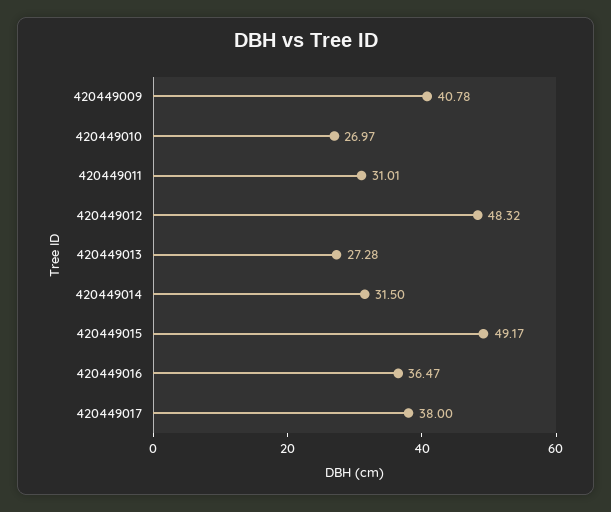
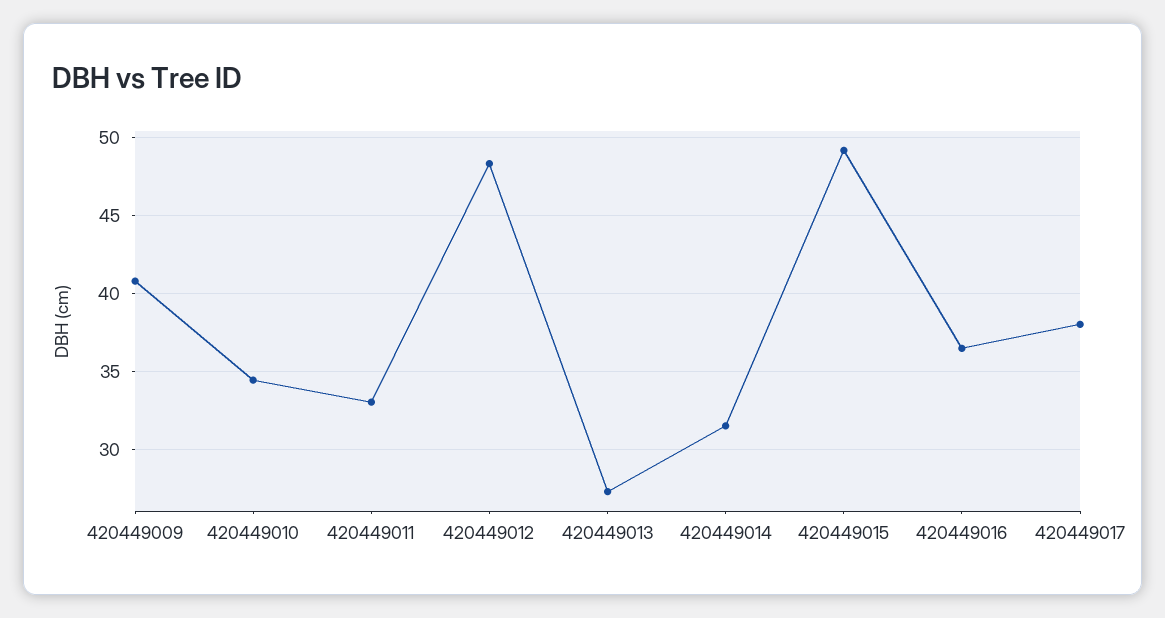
  {
    "420449009": 40.78,
-   "420449010": 26.97,
+   "420449010": 34.5,
-   "420449011": 31.01,
+   "420449011": 33,
    "420449012": 48.32,
    "420449013": 27.28,
    "420449014": 31.5,
    "420449015": 49.17,
    "420449016": 36.47,
    "420449017": 38
  }

